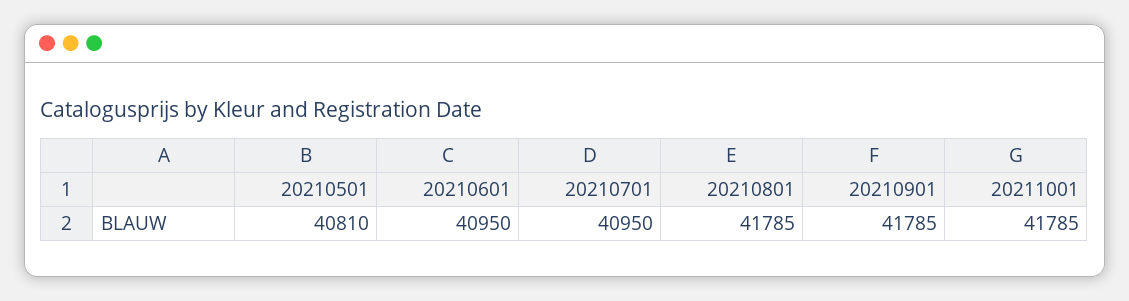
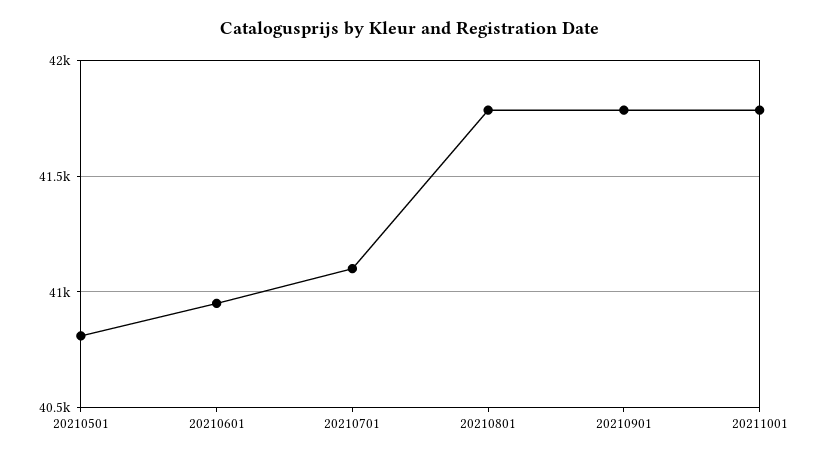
  {
    "20210501": 40810,
    "20210601": 40950,
-   "20210701": 40950,
+   "20210701": 41100,
    "20210801": 41785,
    "20210901": 41785,
    "20211001": 41785
  }

